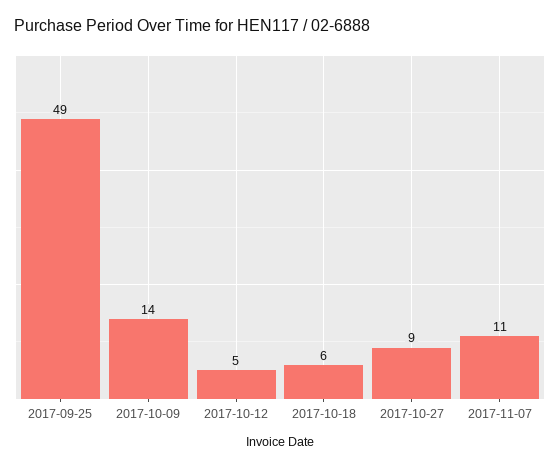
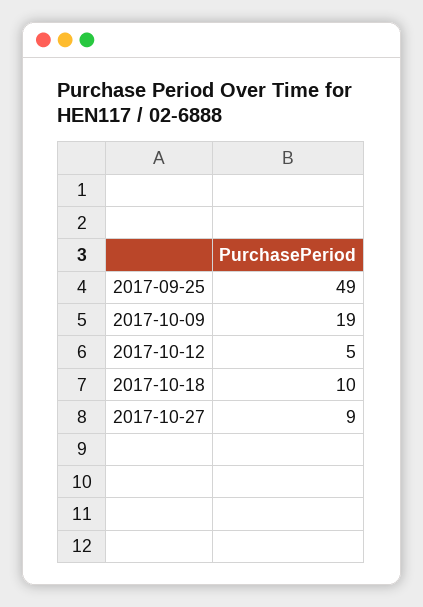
  {
    "2017-09-25": 49,
-   "2017-10-09": 14,
+   "2017-10-09": 19,
    "2017-10-12": 5,
-   "2017-10-18": 6,
+   "2017-10-18": 10,
-   "2017-10-27": 9,
+   "2017-10-27": 9
-   "2017-11-07": 11
  }

